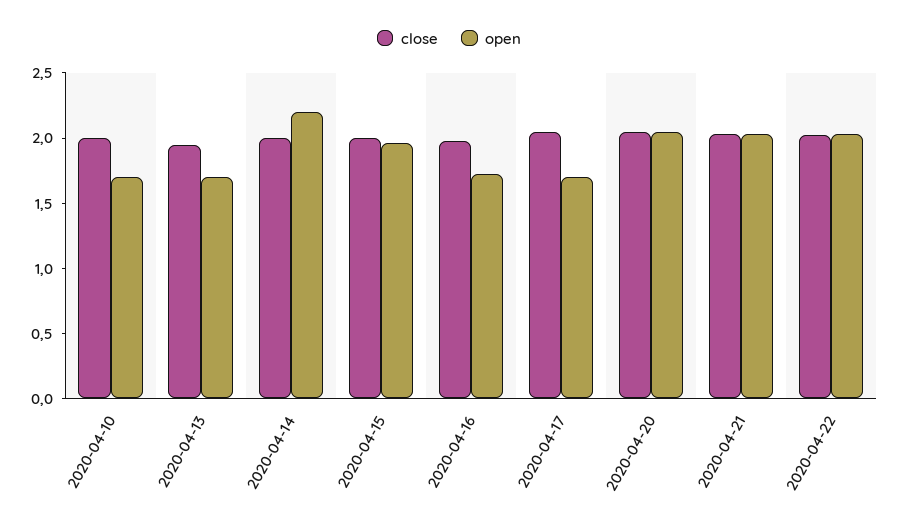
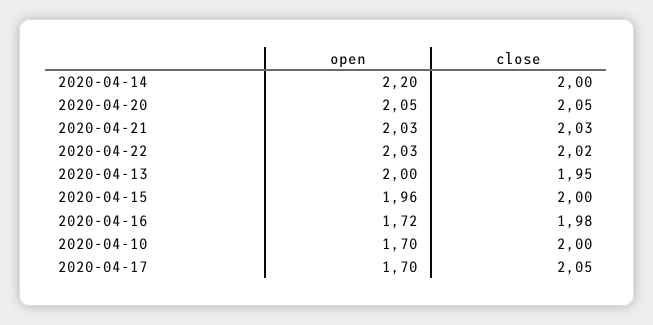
  {
    "close": {
      "2020-04-10": 2,
      "2020-04-13": 1.95,
      "2020-04-14": 2,
      "2020-04-15": 2,
      "2020-04-16": 1.98,
      "2020-04-17": 2.05,
      "2020-04-20": 2.05,
      "2020-04-21": 2.03,
      "2020-04-22": 2.02
    },
    "open": {
      "2020-04-10": 1.7,
-     "2020-04-13": 1.7,
+     "2020-04-13": 2,
      "2020-04-14": 2.2,
      "2020-04-15": 1.96,
      "2020-04-16": 1.72,
      "2020-04-17": 1.7,
      "2020-04-20": 2.05,
      "2020-04-21": 2.03,
      "2020-04-22": 2.03
    }
  }

